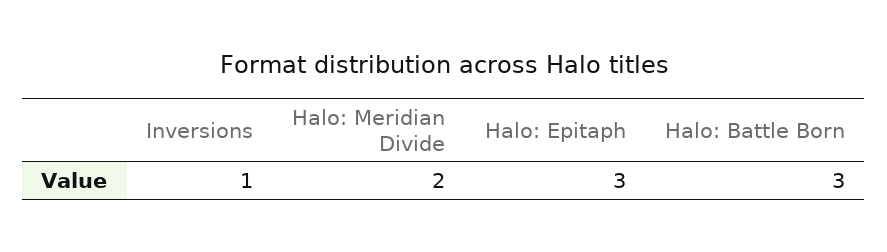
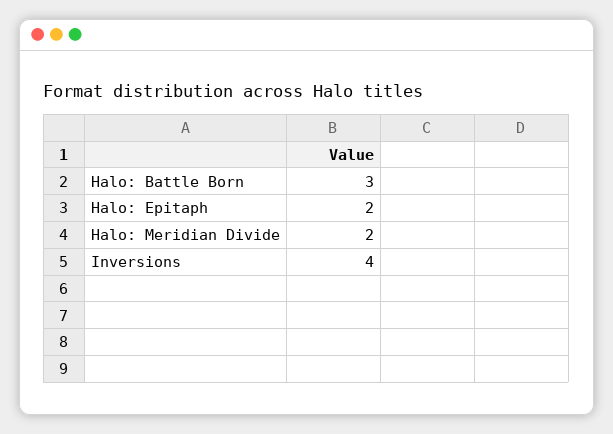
  {
-   "Inversions": 1,
+   "Inversions": 4,
    "Halo: Meridian Divide": 2,
-   "Halo: Epitaph": 3,
+   "Halo: Epitaph": 2,
    "Halo: Battle Born": 3
  }

